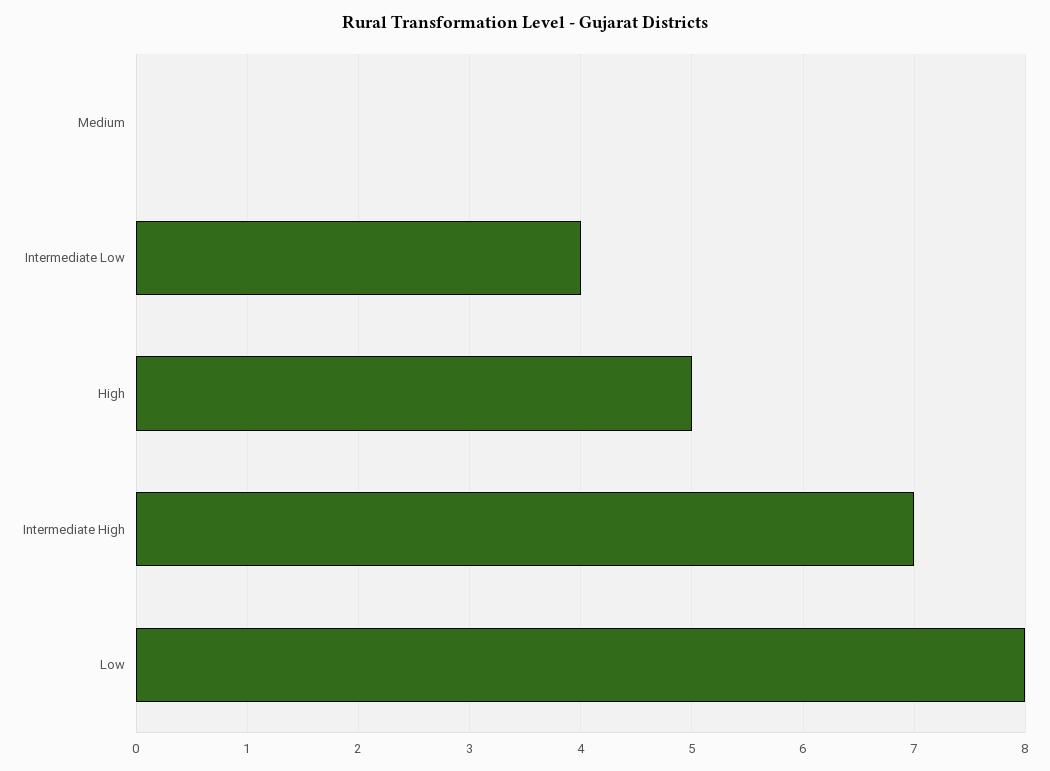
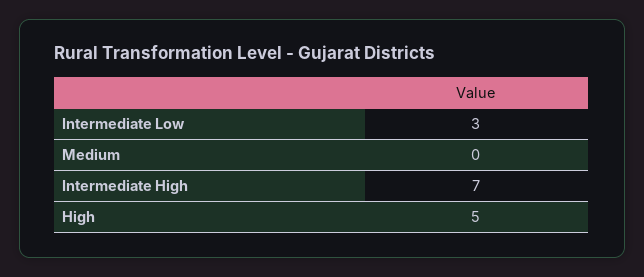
  {
    "Medium": 0,
-   "Intermediate Low": 4,
+   "Intermediate Low": 3,
    "High": 5,
-   "Intermediate High": 7,
+   "Intermediate High": 7
-   "Low": 8
  }

